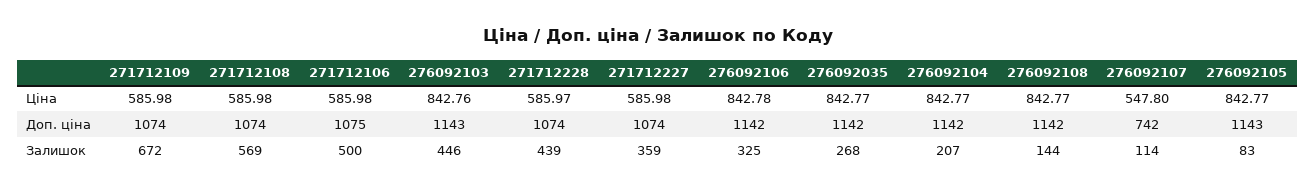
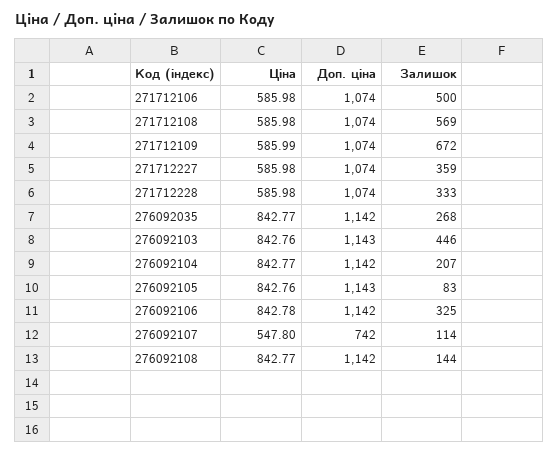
  {
    "271712109": {
-     "Ціна": 585.98,
+     "Ціна": 585.99,
      "Доп. ціна": 1074,
      "Залишок": 672
    },
    "271712108": {
      "Ціна": 585.98,
      "Доп. ціна": 1074,
      "Залишок": 569
    },
    "271712106": {
      "Ціна": 585.98,
-     "Доп. ціна": 1075,
+     "Доп. ціна": 1074,
      "Залишок": 500
    },
    "276092103": {
      "Ціна": 842.76,
      "Доп. ціна": 1143,
      "Залишок": 446
    },
    "271712228": {
-     "Ціна": 585.97,
+     "Ціна": 585.98,
      "Доп. ціна": 1074,
-     "Залишок": 439
+     "Залишок": 333
    },
    "271712227": {
      "Ціна": 585.98,
      "Доп. ціна": 1074,
      "Залишок": 359
    },
    "276092106": {
      "Ціна": 842.78,
      "Доп. ціна": 1142,
      "Залишок": 325
    },
    "276092035": {
      "Ціна": 842.77,
      "Доп. ціна": 1142,
      "Залишок": 268
    },
    "276092104": {
      "Ціна": 842.77,
      "Доп. ціна": 1142,
      "Залишок": 207
    },
    "276092108": {
      "Ціна": 842.77,
      "Доп. ціна": 1142,
      "Залишок": 144
    },
    "276092107": {
      "Ціна": 547.8,
      "Доп. ціна": 742,
      "Залишок": 114
    },
    "276092105": {
-     "Ціна": 842.77,
+     "Ціна": 842.76,
      "Доп. ціна": 1143,
      "Залишок": 83
    }
  }

